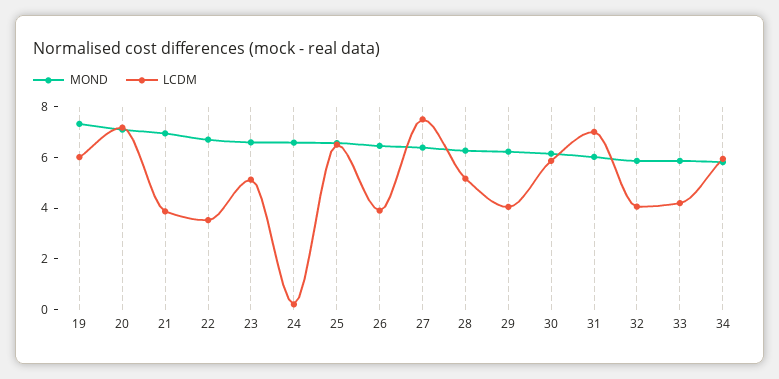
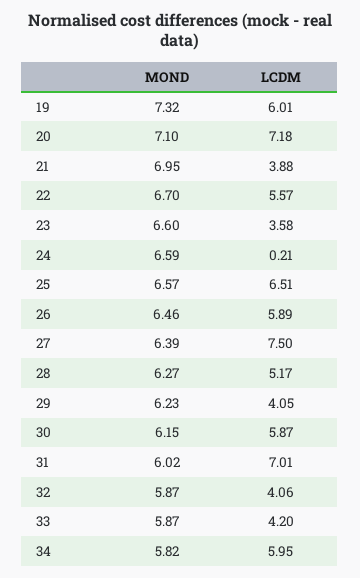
  {
    "MOND": {
      "19": 7.32,
      "20": 7.1,
      "21": 6.95,
      "22": 6.7,
      "23": 6.6,
      "24": 6.59,
      "25": 6.57,
      "26": 6.46,
      "27": 6.39,
      "28": 6.27,
      "29": 6.23,
      "30": 6.15,
      "31": 6.02,
      "32": 5.87,
      "33": 5.87,
      "34": 5.82
    },
    "LCDM": {
      "19": 6.01,
      "20": 7.18,
      "21": 3.88,
-     "22": 3.5,
+     "22": 5.57,
-     "23": 5,
+     "23": 3.58,
      "24": 0.21,
      "25": 6.51,
-     "26": 4,
+     "26": 5.89,
      "27": 7.5,
      "28": 5.17,
      "29": 4.05,
      "30": 5.87,
      "31": 7.01,
      "32": 4.06,
      "33": 4.2,
      "34": 5.95
    }
  }

